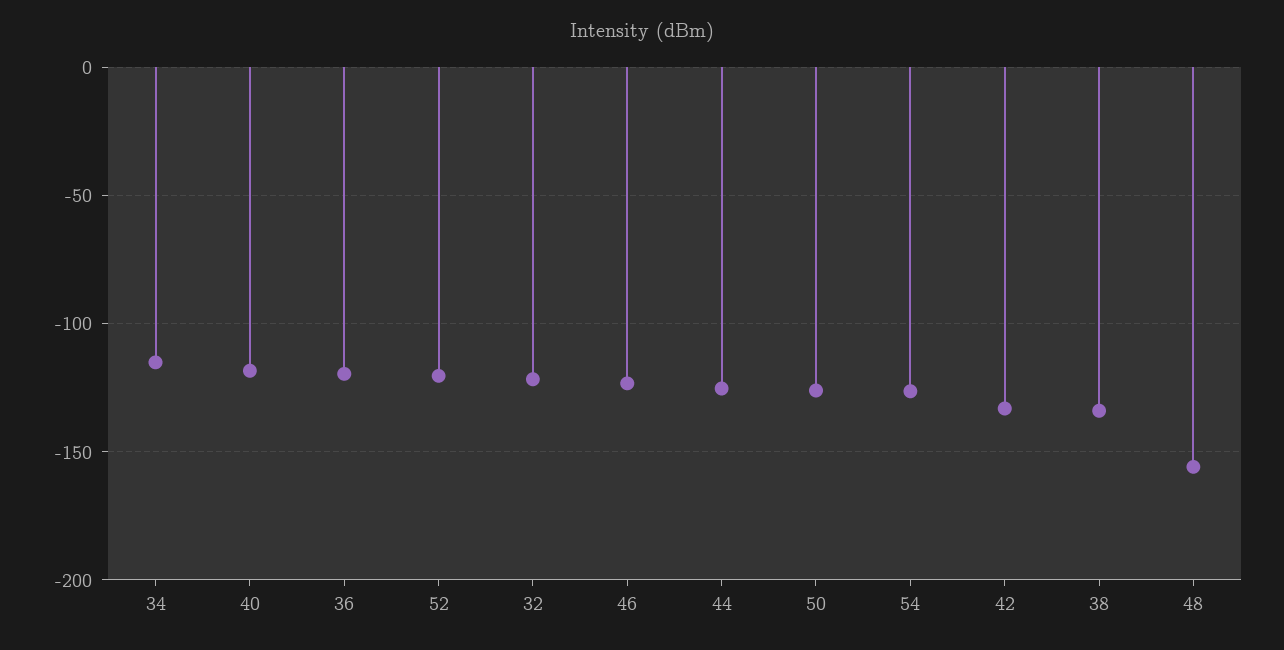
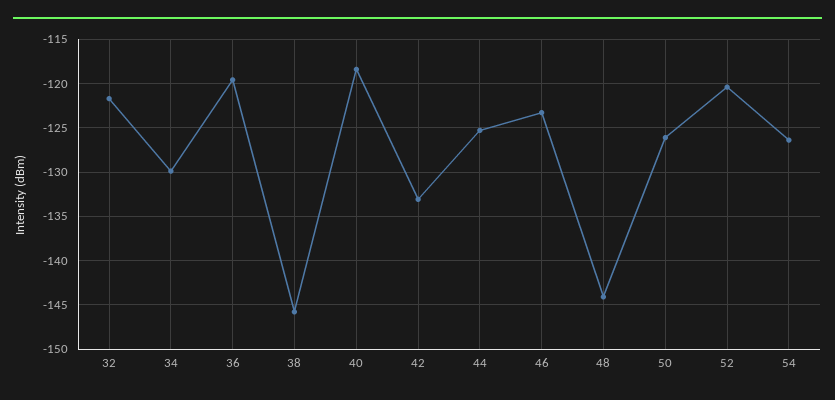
  {
-   "34": -115,
+   "34": -130,
    "40": -118,
    "36": -120,
    "52": -120,
    "32": -122,
    "46": -123,
    "44": -125,
    "50": -126,
    "54": -126,
    "42": -133,
-   "38": -135,
+   "38": -146,
-   "48": -155
+   "48": -144
  }

